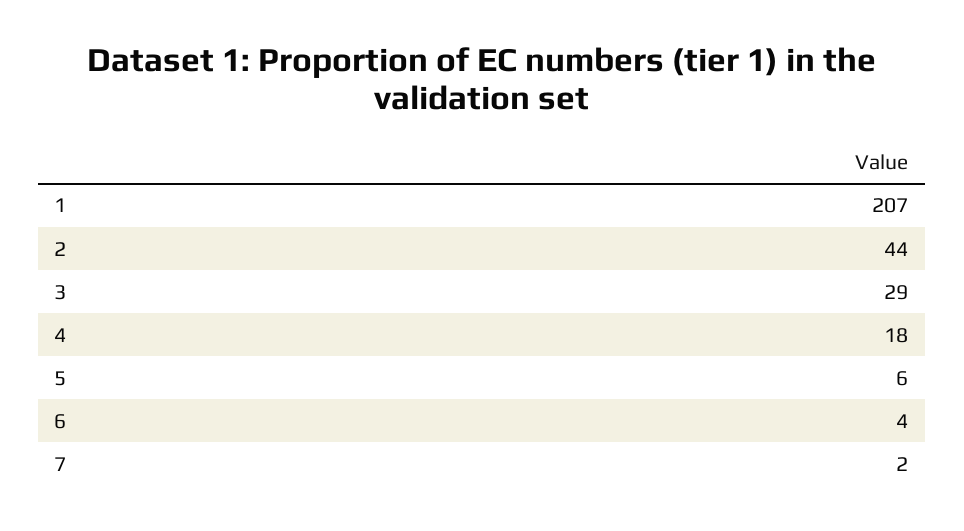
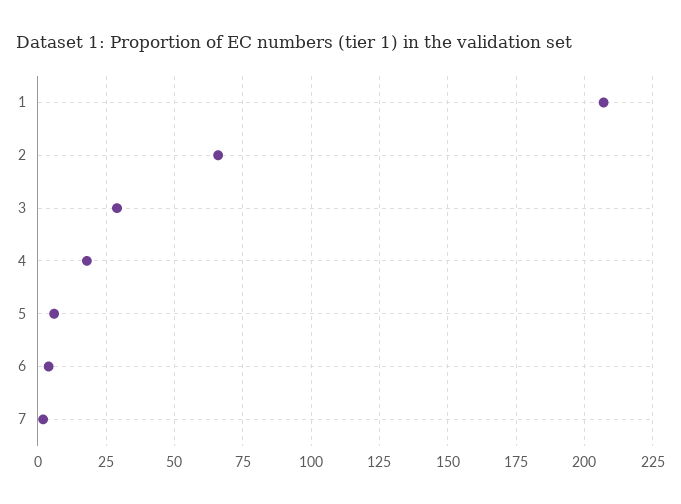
  {
    "1": 207,
-   "2": 44,
+   "2": 65,
    "3": 29,
    "4": 18,
    "5": 6,
    "6": 4,
    "7": 2
  }

